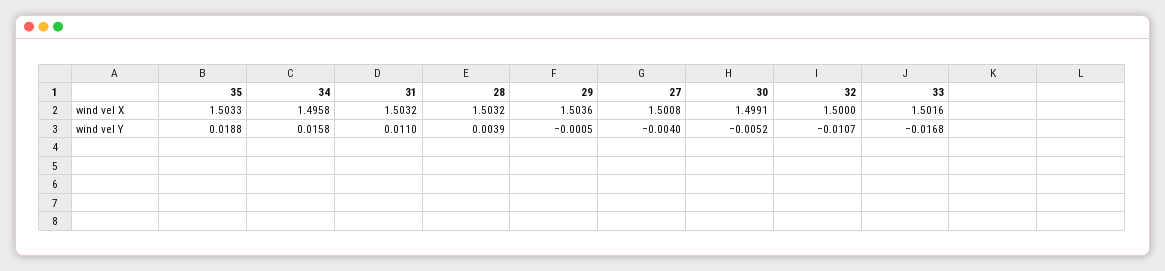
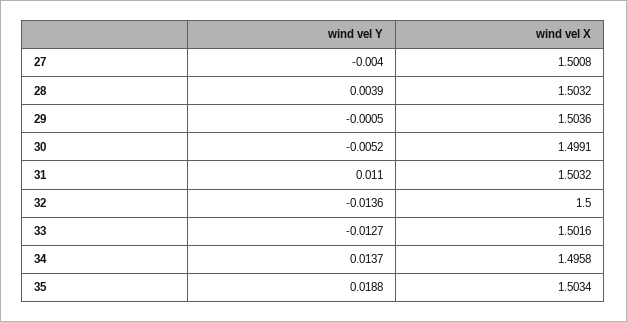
  {
    "35": {
-     "wind vel X": 1.5033,
+     "wind vel X": 1.5034,
      "wind vel Y": 0.0188
    },
    "34": {
      "wind vel X": 1.4958,
-     "wind vel Y": 0.0158
+     "wind vel Y": 0.0137
    },
    "31": {
      "wind vel X": 1.5032,
      "wind vel Y": 0.011
    },
    "28": {
      "wind vel X": 1.5032,
      "wind vel Y": 0.0039
    },
    "29": {
      "wind vel X": 1.5036,
      "wind vel Y": -0.0005
    },
    "27": {
      "wind vel X": 1.5008,
      "wind vel Y": -0.004
    },
    "30": {
      "wind vel X": 1.4991,
      "wind vel Y": -0.0052
    },
    "32": {
      "wind vel X": 1.5,
-     "wind vel Y": -0.0107
+     "wind vel Y": -0.0136
    },
    "33": {
      "wind vel X": 1.5016,
-     "wind vel Y": -0.0168
+     "wind vel Y": -0.0127
    }
  }

